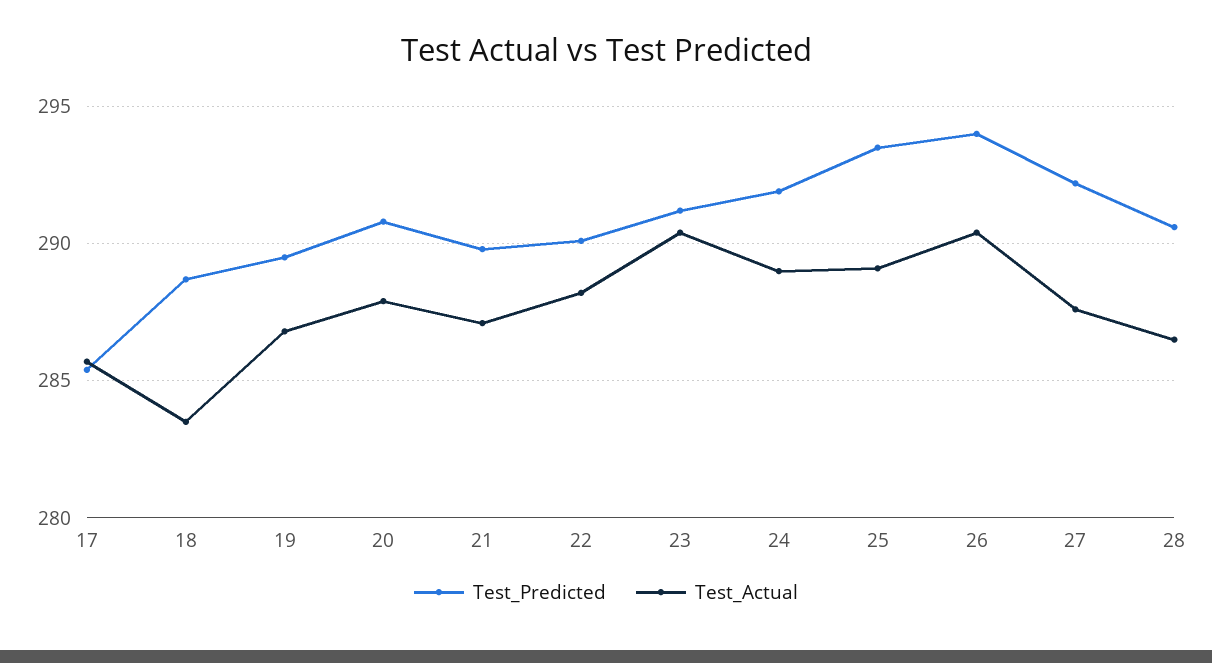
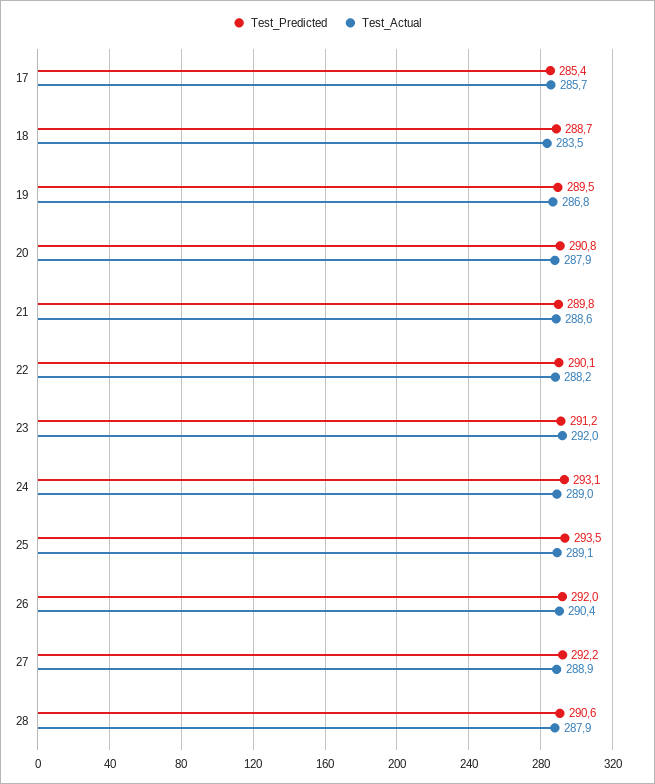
  {
    "Test_Predicted": {
      "17": 285.4,
      "18": 288.7,
      "19": 289.5,
      "20": 290.8,
      "21": 289.8,
      "22": 290.1,
      "23": 291.2,
-     "24": 292,
+     "24": 293.1,
      "25": 293.5,
-     "26": 294,
+     "26": 292,
      "27": 292.2,
      "28": 290.6
    },
    "Test_Actual": {
      "17": 285.7,
      "18": 283.5,
      "19": 286.8,
      "20": 287.9,
-     "21": 287,
+     "21": 288.6,
      "22": 288.2,
-     "23": 290.5,
+     "23": 292,
      "24": 289,
      "25": 289.1,
      "26": 290.4,
-     "27": 287.5,
+     "27": 288.9,
-     "28": 286.5
+     "28": 287.9
    }
  }

